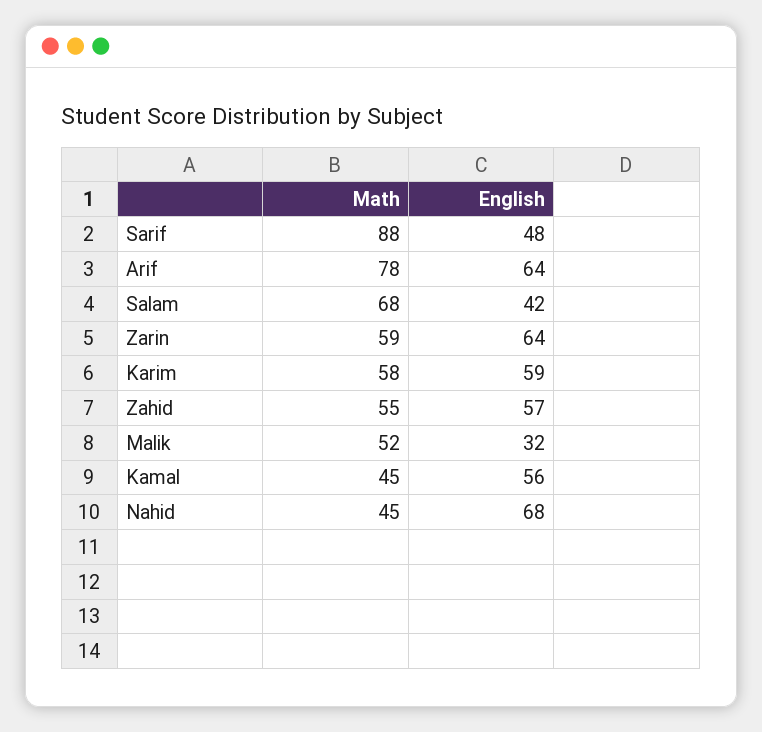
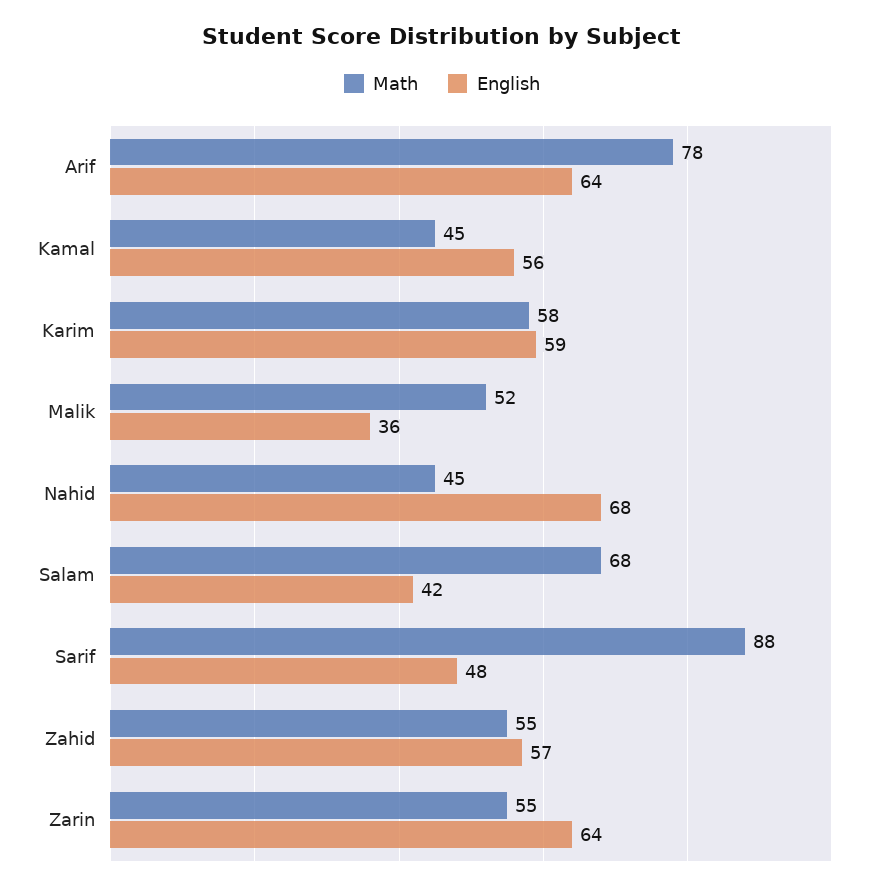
  {
    "Math": {
      "Sarif": 88,
      "Arif": 78,
      "Salam": 68,
-     "Zarin": 59,
+     "Zarin": 55,
      "Karim": 58,
      "Zahid": 55,
      "Malik": 52,
      "Kamal": 45,
      "Nahid": 45
    },
    "English": {
      "Sarif": 48,
      "Arif": 64,
      "Salam": 42,
      "Zarin": 64,
      "Karim": 59,
      "Zahid": 57,
-     "Malik": 32,
+     "Malik": 36,
      "Kamal": 56,
      "Nahid": 68
    }
  }

